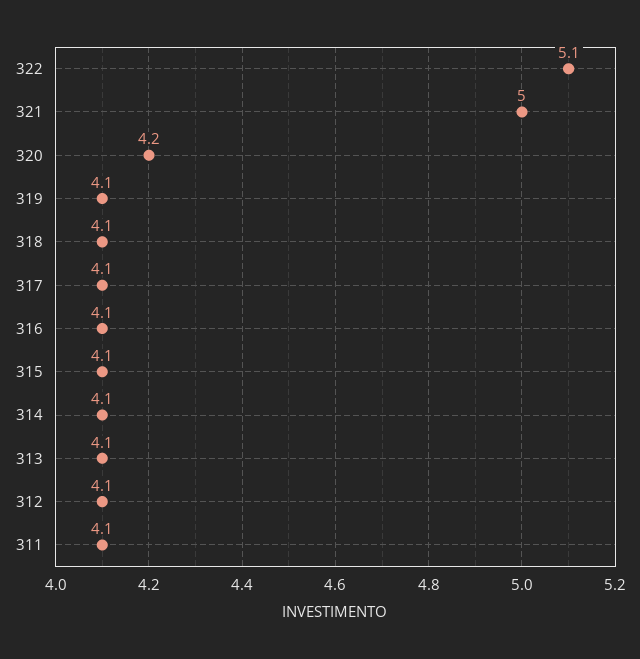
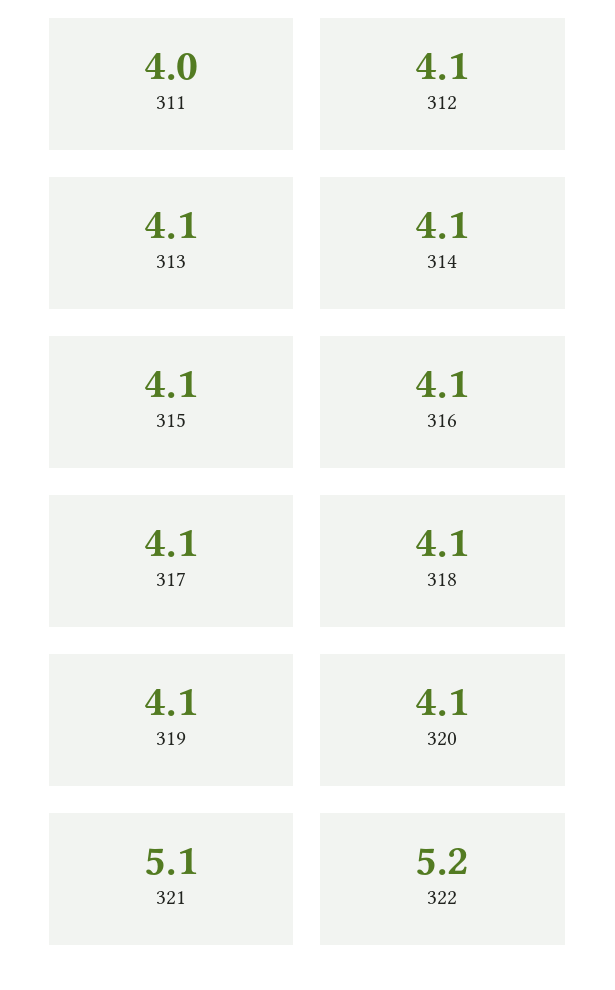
  {
-   "322": 5.1,
+   "322": 5.2,
-   "321": 5,
+   "321": 5.1,
-   "320": 4.2,
+   "320": 4.1,
    "319": 4.1,
    "318": 4.1,
    "317": 4.1,
    "316": 4.1,
    "315": 4.1,
    "314": 4.1,
    "313": 4.1,
    "312": 4.1,
-   "311": 4.1
+   "311": 4
  }

